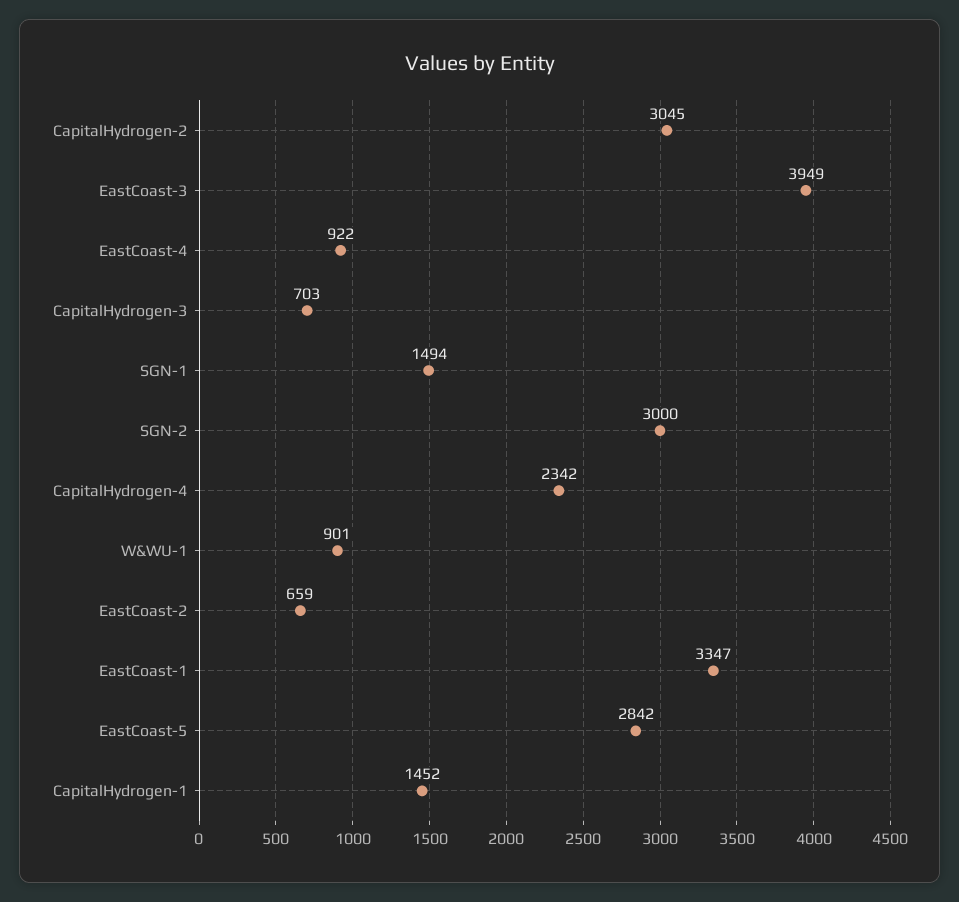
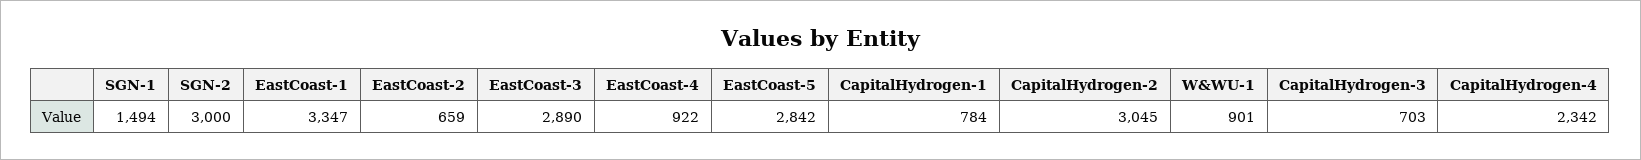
  {
    "CapitalHydrogen-2": 3045,
-   "EastCoast-3": 3949,
+   "EastCoast-3": 2890,
    "EastCoast-4": 922,
    "CapitalHydrogen-3": 703,
    "SGN-1": 1494,
    "SGN-2": 3000,
    "CapitalHydrogen-4": 2342,
    "W&WU-1": 901,
    "EastCoast-2": 659,
    "EastCoast-1": 3347,
    "EastCoast-5": 2842,
-   "CapitalHydrogen-1": 1452
+   "CapitalHydrogen-1": 784
  }

